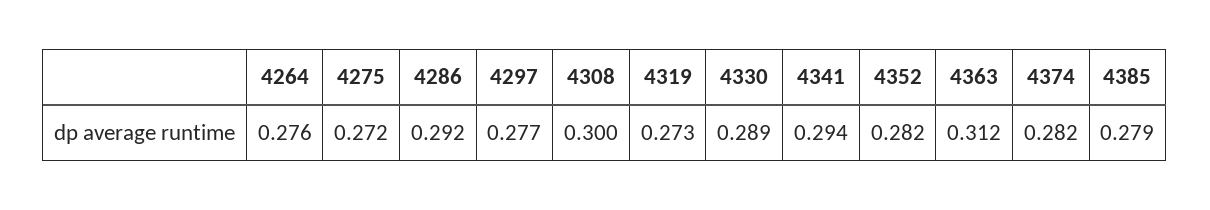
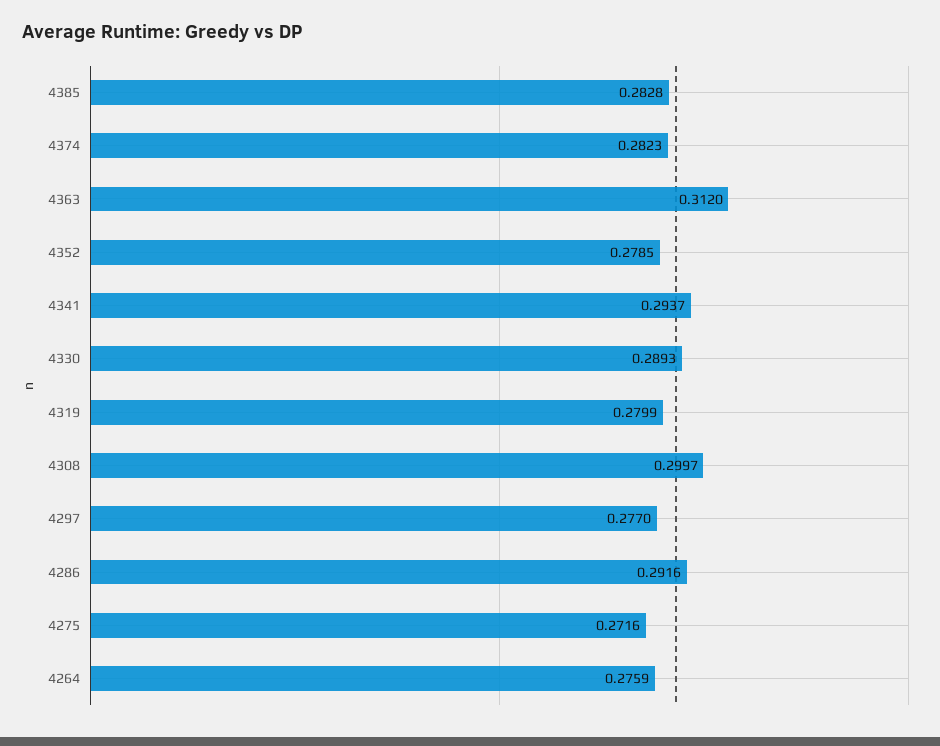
  {
    "4264": 0.2759,
    "4275": 0.2716,
    "4286": 0.2916,
    "4297": 0.277,
    "4308": 0.2997,
-   "4319": 0.273,
+   "4319": 0.2799,
    "4330": 0.2893,
    "4341": 0.2937,
-   "4352": 0.282,
+   "4352": 0.2785,
    "4363": 0.312,
    "4374": 0.2823,
-   "4385": 0.279
+   "4385": 0.2828
  }

